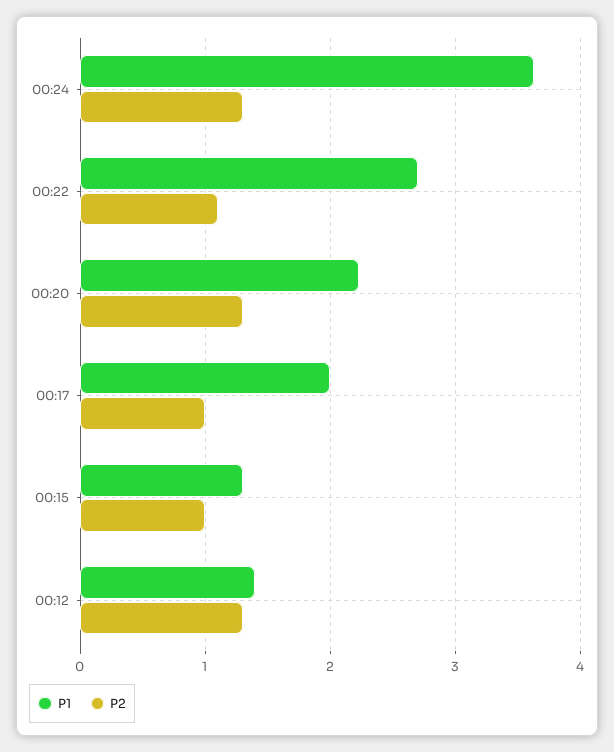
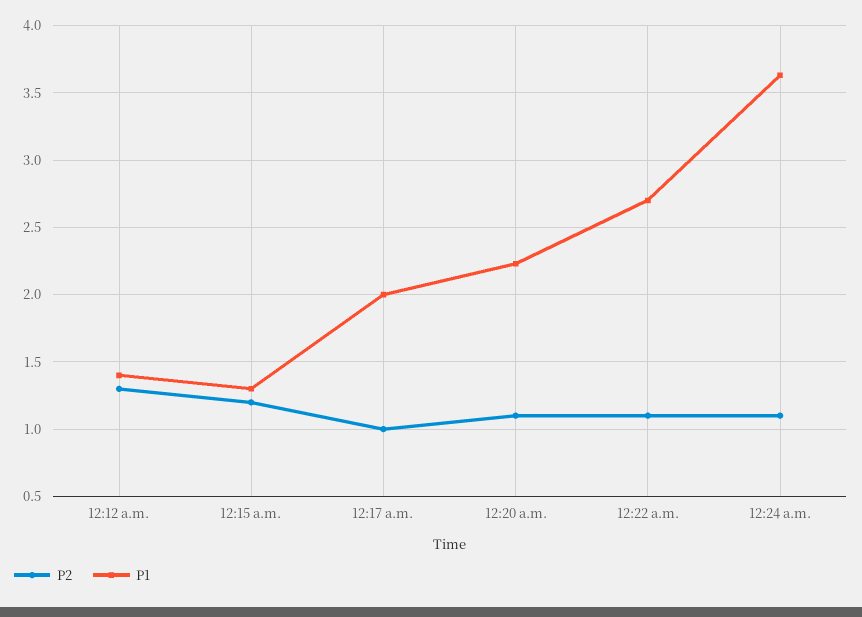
  {
    "P1": {
      "00:24": 3.65,
      "00:22": 2.7,
      "00:20": 2.25,
      "00:17": 2,
      "00:15": 1.3,
      "00:12": 1.4
    },
    "P2": {
-     "00:24": 1.3,
+     "00:24": 1.1,
      "00:22": 1.1,
-     "00:20": 1.3,
+     "00:20": 1.1,
      "00:17": 1,
-     "00:15": 1,
+     "00:15": 1.2,
      "00:12": 1.3
    }
  }

